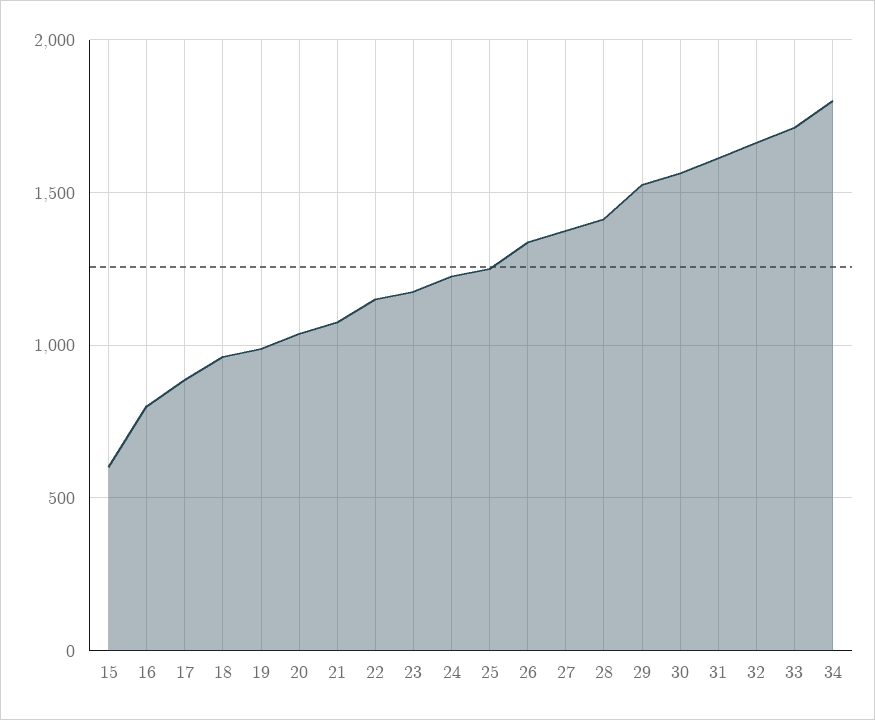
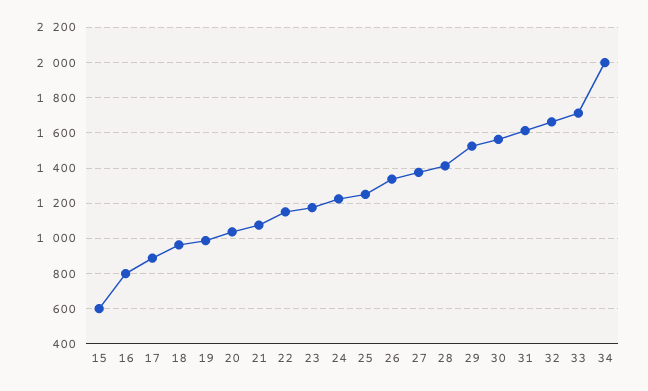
  {
    "15": 600,
    "16": 800,
    "17": 900,
    "18": 950,
    "19": 1000,
    "20": 1050,
    "21": 1100,
    "22": 1150,
    "23": 1200,
    "24": 1250,
    "25": 1250,
    "26": 1350,
    "27": 1400,
    "28": 1400,
    "29": 1550,
    "30": 1550,
    "31": 1600,
    "32": 1650,
    "33": 1700,
-   "34": 1800
+   "34": 2000
  }

